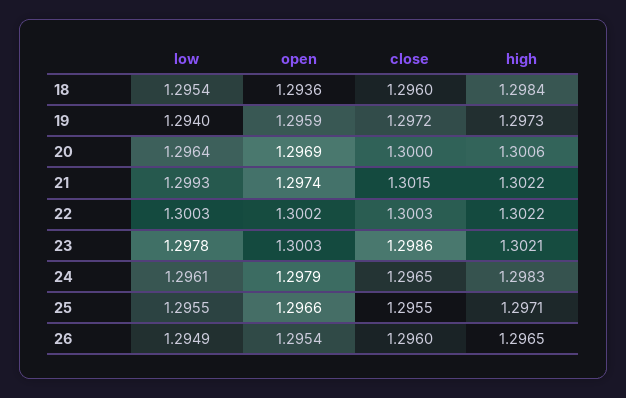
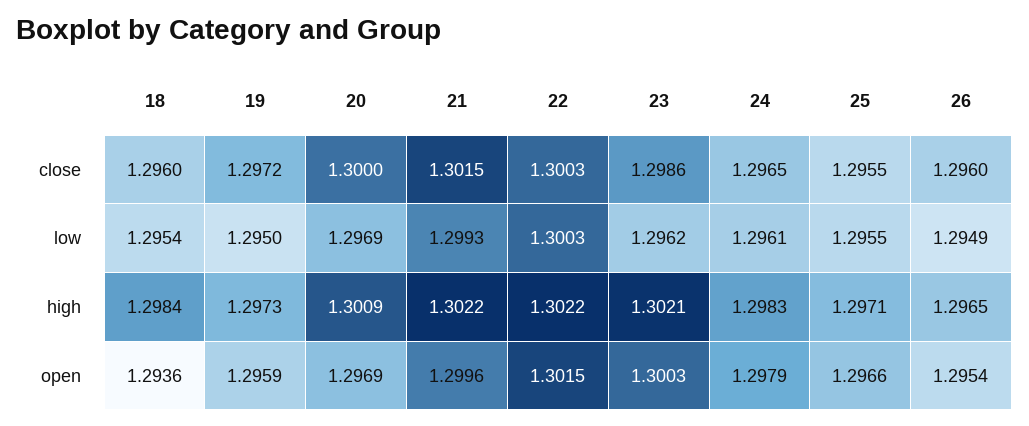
  {
    "low": {
      "18": 1.2954,
-     "19": 1.294,
+     "19": 1.295,
-     "20": 1.2964,
+     "20": 1.2969,
      "21": 1.2993,
      "22": 1.3003,
-     "23": 1.2978,
+     "23": 1.2962,
      "24": 1.2961,
      "25": 1.2955,
      "26": 1.2949
    },
    "open": {
      "18": 1.2936,
      "19": 1.2959,
      "20": 1.2969,
-     "21": 1.2974,
+     "21": 1.2996,
-     "22": 1.3002,
+     "22": 1.3015,
      "23": 1.3003,
      "24": 1.2979,
      "25": 1.2966,
      "26": 1.2954
    },
    "close": {
      "18": 1.296,
      "19": 1.2972,
      "20": 1.3,
      "21": 1.3015,
      "22": 1.3003,
      "23": 1.2986,
      "24": 1.2965,
      "25": 1.2955,
      "26": 1.296
    },
    "high": {
      "18": 1.2984,
      "19": 1.2973,
-     "20": 1.3006,
+     "20": 1.3009,
      "21": 1.3022,
      "22": 1.3022,
      "23": 1.3021,
      "24": 1.2983,
      "25": 1.2971,
      "26": 1.2965
    }
  }

